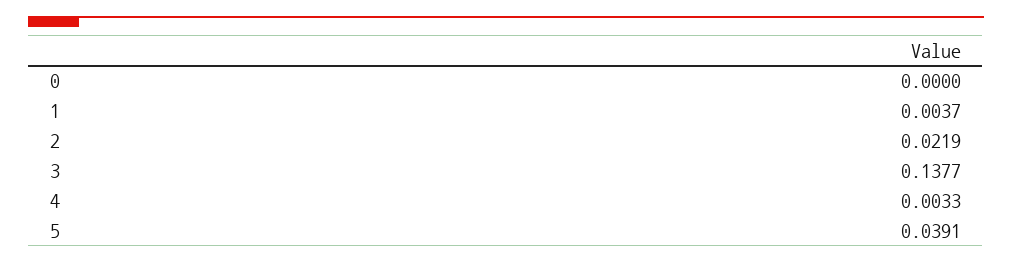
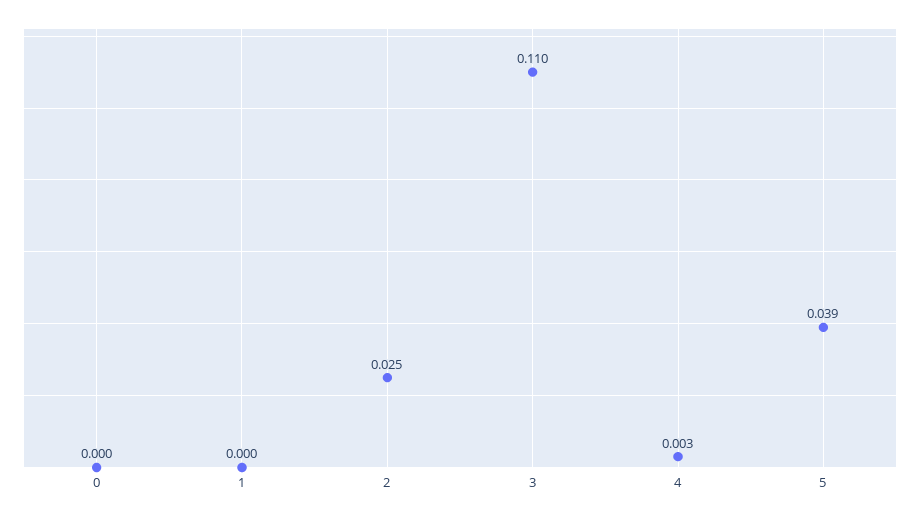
  {
    "0": 0,
-   "1": 0.0037,
+   "1": 0,
-   "2": 0.0219,
+   "2": 0.025,
-   "3": 0.1377,
+   "3": 0.11,
    "4": 0.0033,
    "5": 0.0391
  }

